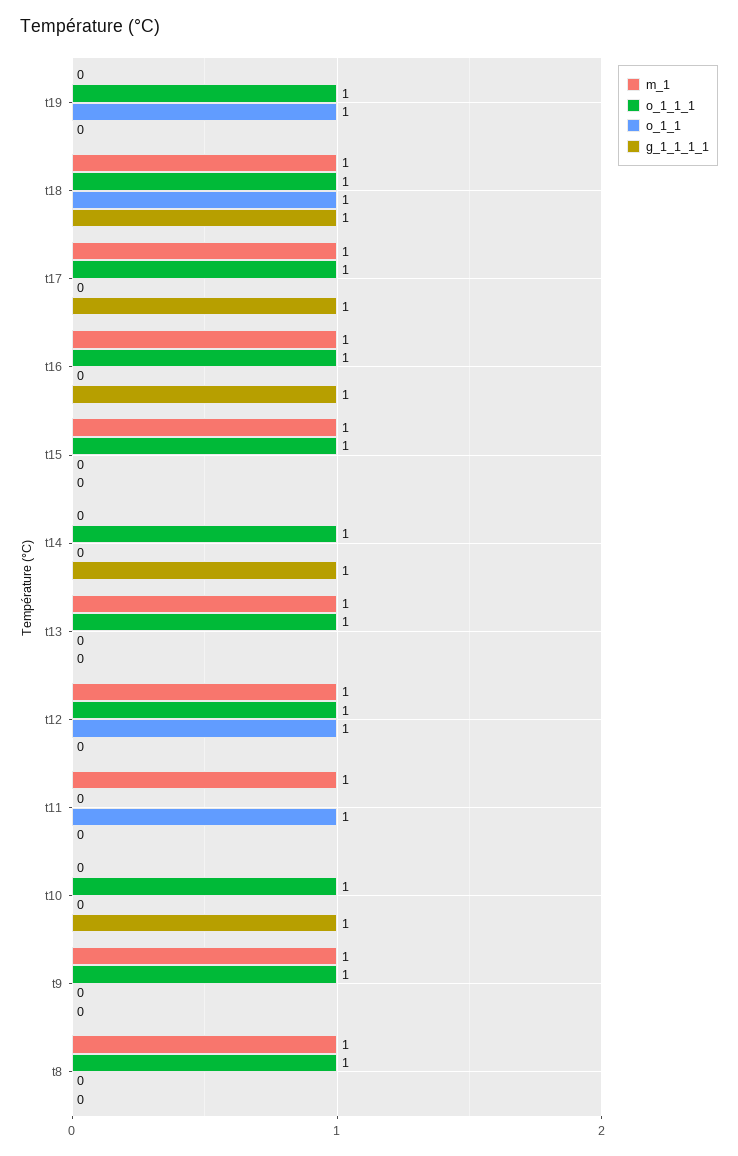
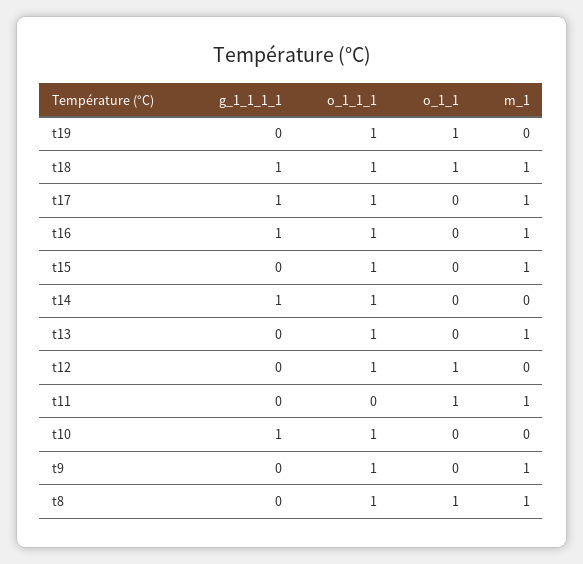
  {
    "m_1": {
      "t19": 0,
      "t18": 1,
      "t17": 1,
      "t16": 1,
      "t15": 1,
      "t14": 0,
      "t13": 1,
-     "t12": 1,
+     "t12": 0,
      "t11": 1,
      "t10": 0,
      "t9": 1,
      "t8": 1
    },
    "o_1_1_1": {
      "t19": 1,
      "t18": 1,
      "t17": 1,
      "t16": 1,
      "t15": 1,
      "t14": 1,
      "t13": 1,
      "t12": 1,
      "t11": 0,
      "t10": 1,
      "t9": 1,
      "t8": 1
    },
    "o_1_1": {
      "t19": 1,
      "t18": 1,
      "t17": 0,
      "t16": 0,
      "t15": 0,
      "t14": 0,
      "t13": 0,
      "t12": 1,
      "t11": 1,
      "t10": 0,
      "t9": 0,
-     "t8": 0
+     "t8": 1
    },
    "g_1_1_1_1": {
      "t19": 0,
      "t18": 1,
      "t17": 1,
      "t16": 1,
      "t15": 0,
      "t14": 1,
      "t13": 0,
      "t12": 0,
      "t11": 0,
      "t10": 1,
      "t9": 0,
      "t8": 0
    }
  }

